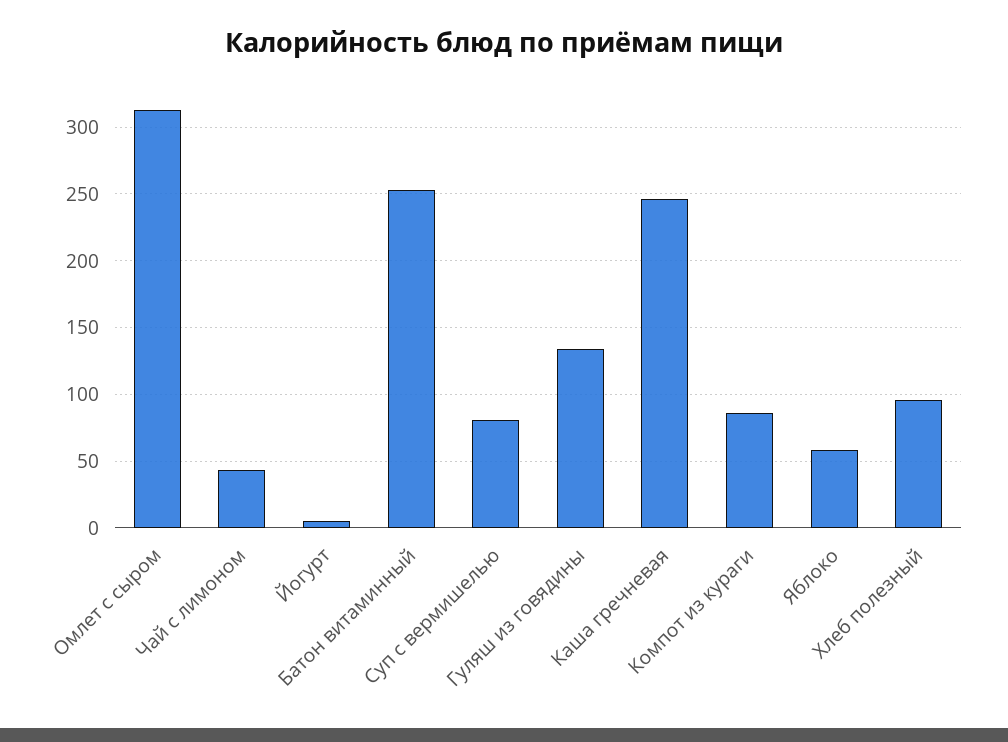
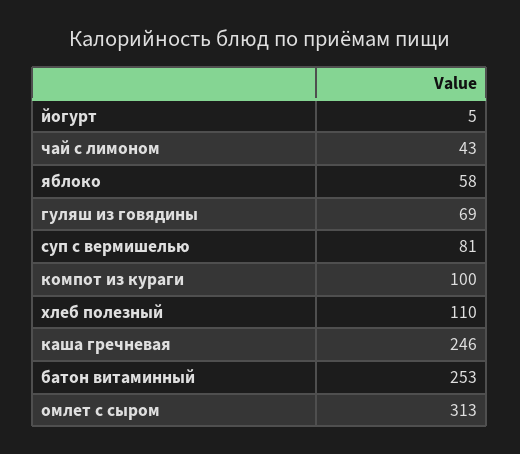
  {
    "Омлет с сыром": 313,
    "Чай с лимоном": 43,
    "Йогурт": 5,
    "Батон витаминный": 253,
    "Суп с вермишелью": 81,
-   "Гуляш из говядины": 135,
+   "Гуляш из говядины": 69,
    "Каша гречневая": 246,
-   "Компот из кураги": 85,
+   "Компот из кураги": 100,
    "Яблоко": 58,
-   "Хлеб полезный": 95
+   "Хлеб полезный": 110
  }

